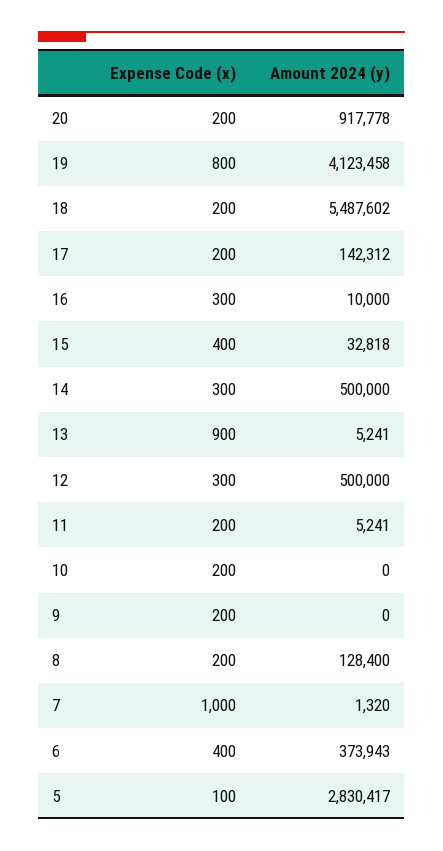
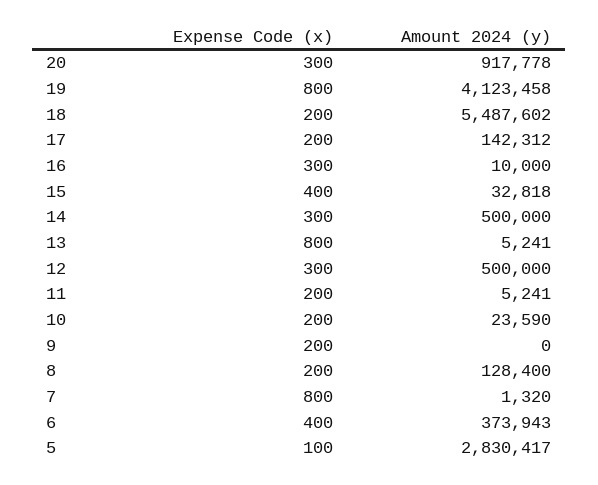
  {
    "Expense Code (x)": {
-     "20": 200,
+     "20": 300,
      "19": 800,
      "18": 200,
      "17": 200,
      "16": 300,
      "15": 400,
      "14": 300,
-     "13": 900,
+     "13": 800,
      "12": 300,
      "11": 200,
      "10": 200,
      "9": 200,
      "8": 200,
-     "7": 1000,
+     "7": 800,
      "6": 400,
      "5": 100
    },
    "Amount 2024 (y)": {
      "20": 917778,
      "19": 4123458,
      "18": 5487602,
      "17": 142312,
      "16": 10000,
      "15": 32818,
      "14": 500000,
      "13": 5241,
      "12": 500000,
      "11": 5241,
-     "10": 0,
+     "10": 23590,
      "9": 0,
      "8": 128400,
      "7": 1320,
      "6": 373943,
      "5": 2830417
    }
  }

